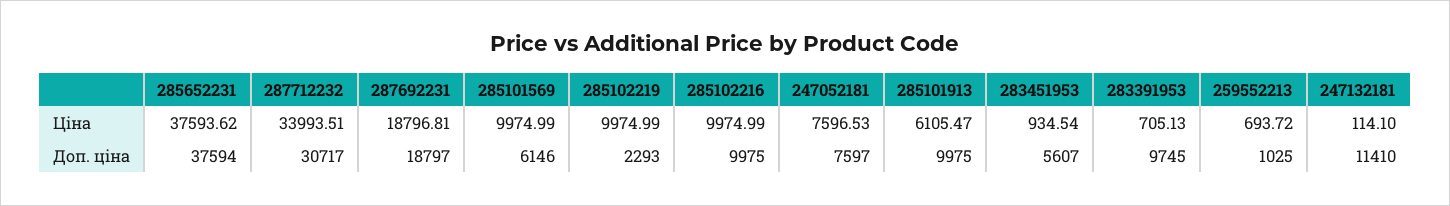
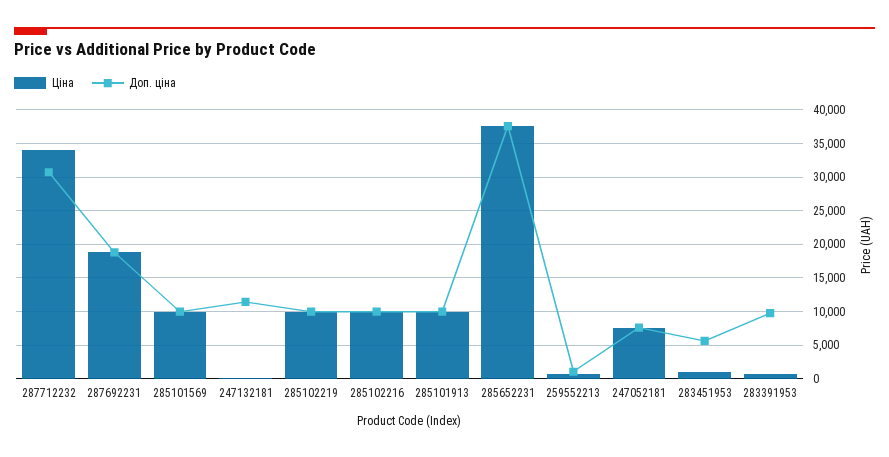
  {
    "Ціна": {
      "285652231": 37593.62,
      "287712232": 33993.51,
      "287692231": 18796.81,
      "285101569": 9974.99,
      "285102219": 9974.99,
      "285102216": 9974.99,
      "247052181": 7596.53,
-     "285101913": 6105.47,
+     "285101913": 10000,
      "283451953": 934.54,
      "283391953": 705.13,
      "259552213": 693.72,
      "247132181": 114.1
    },
    "Доп. ціна": {
      "285652231": 37594,
      "287712232": 30717,
      "287692231": 18797,
-     "285101569": 6146,
+     "285101569": 10000,
-     "285102219": 2293,
+     "285102219": 10000,
      "285102216": 9975,
      "247052181": 7597,
      "285101913": 9975,
      "283451953": 5607,
      "283391953": 9745,
      "259552213": 1025,
      "247132181": 11410
    }
  }

